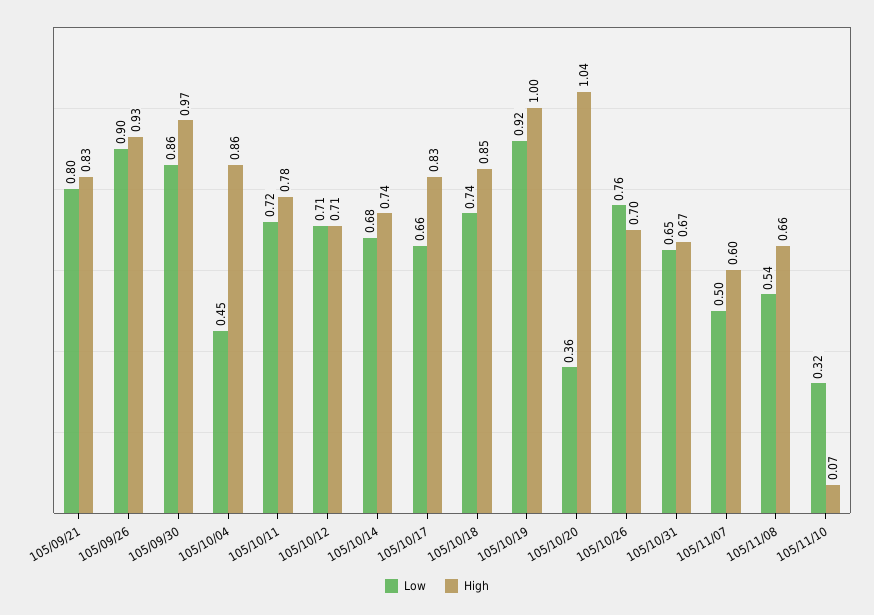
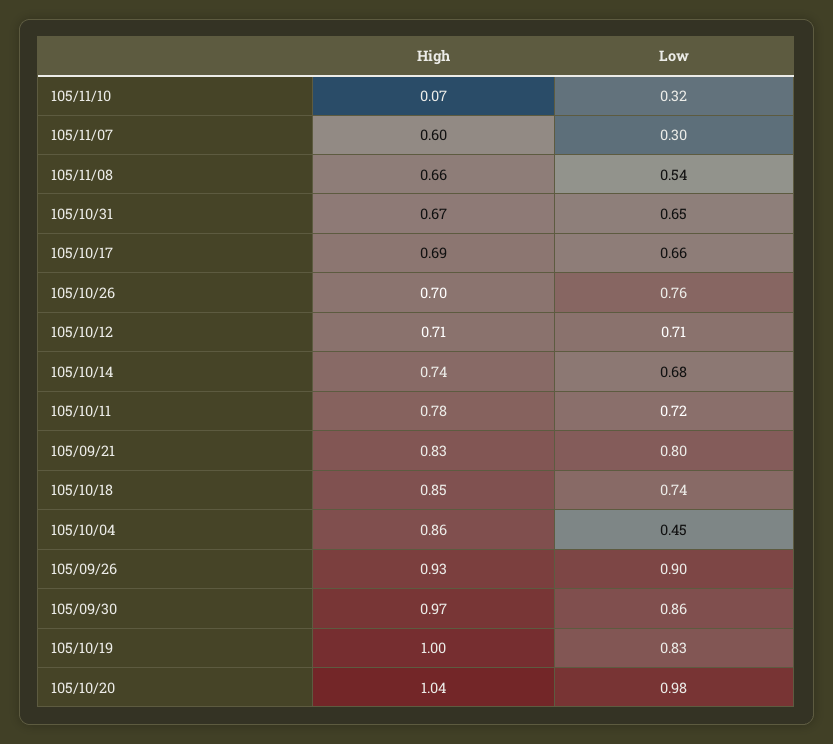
  {
    "Low": {
      "105/09/21": 0.8,
      "105/09/26": 0.9,
      "105/09/30": 0.86,
      "105/10/04": 0.45,
      "105/10/11": 0.72,
      "105/10/12": 0.71,
      "105/10/14": 0.68,
      "105/10/17": 0.66,
      "105/10/18": 0.74,
-     "105/10/19": 0.92,
+     "105/10/19": 0.83,
-     "105/10/20": 0.36,
+     "105/10/20": 0.98,
      "105/10/26": 0.76,
      "105/10/31": 0.65,
-     "105/11/07": 0.5,
+     "105/11/07": 0.3,
      "105/11/08": 0.54,
      "105/11/10": 0.32
    },
    "High": {
      "105/09/21": 0.83,
      "105/09/26": 0.93,
      "105/09/30": 0.97,
      "105/10/04": 0.86,
      "105/10/11": 0.78,
      "105/10/12": 0.71,
      "105/10/14": 0.74,
-     "105/10/17": 0.83,
+     "105/10/17": 0.69,
      "105/10/18": 0.85,
      "105/10/19": 1,
      "105/10/20": 1.04,
      "105/10/26": 0.7,
      "105/10/31": 0.67,
      "105/11/07": 0.6,
      "105/11/08": 0.66,
      "105/11/10": 0.07
    }
  }

